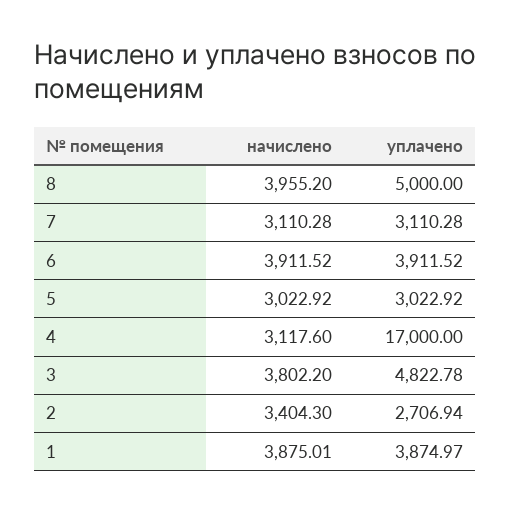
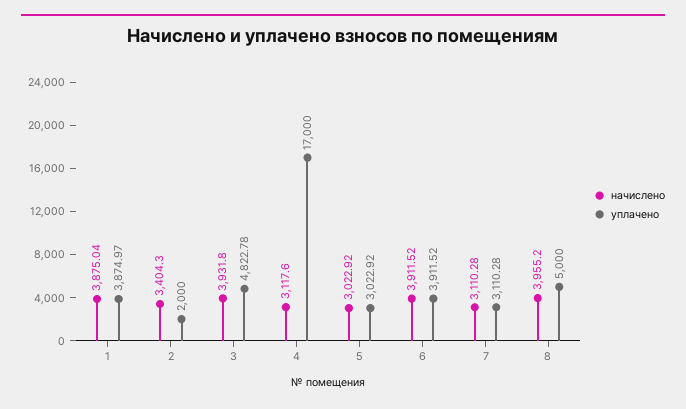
  {
    "начислено": {
      "8": 3955.2,
      "7": 3110.28,
      "6": 3911.52,
      "5": 3022.92,
      "4": 3117.6,
-     "3": 3802.2,
+     "3": 3931.8,
      "2": 3404.3,
-     "1": 3875.01
+     "1": 3875.04
    },
    "уплачено": {
      "8": 5000,
      "7": 3110.28,
      "6": 3911.52,
      "5": 3022.92,
      "4": 17000,
      "3": 4822.78,
-     "2": 2706.94,
+     "2": 2000,
      "1": 3874.97
    }
  }

